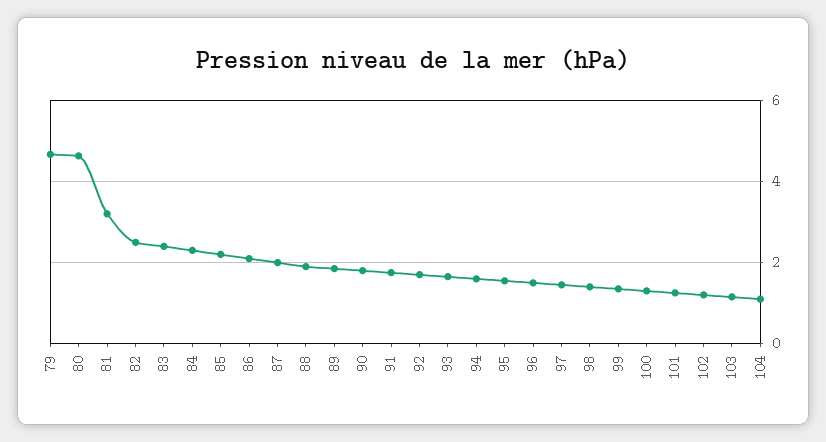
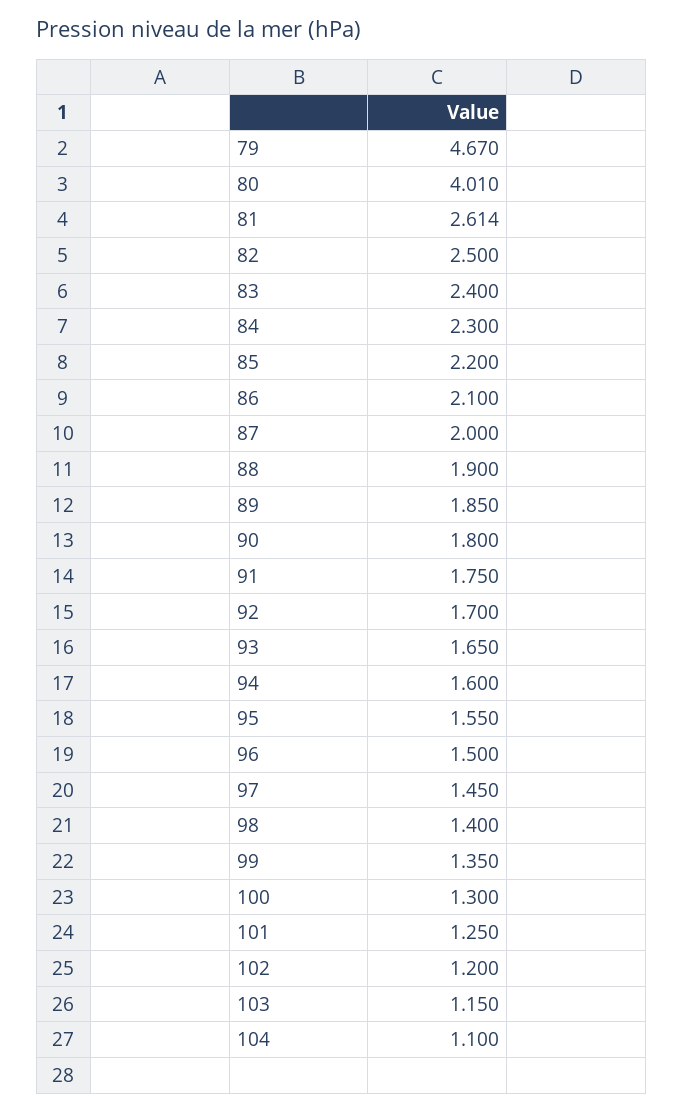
  {
    "79": 4.67,
-   "80": 4.6,
+   "80": 4.01,
-   "81": 3.2,
+   "81": 2.614,
    "82": 2.5,
    "83": 2.4,
    "84": 2.3,
    "85": 2.2,
    "86": 2.1,
    "87": 2,
    "88": 1.9,
    "89": 1.85,
    "90": 1.8,
    "91": 1.75,
    "92": 1.7,
    "93": 1.65,
    "94": 1.6,
    "95": 1.55,
    "96": 1.5,
    "97": 1.45,
    "98": 1.4,
    "99": 1.35,
    "100": 1.3,
    "101": 1.25,
    "102": 1.2,
    "103": 1.15,
    "104": 1.1
  }

